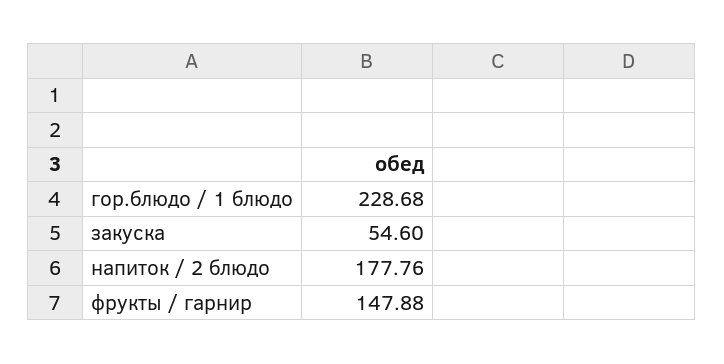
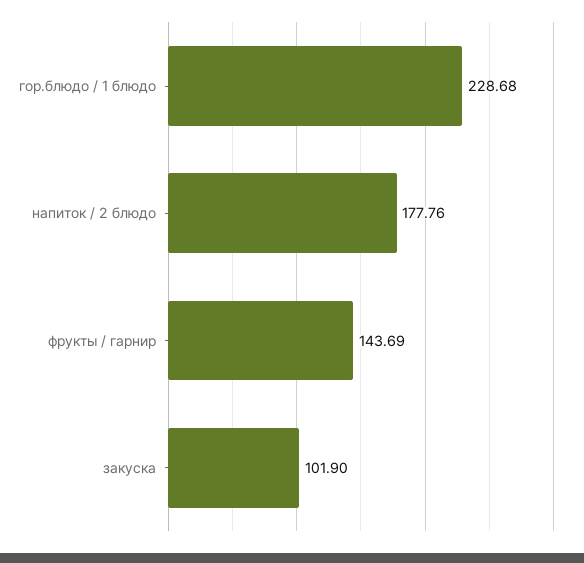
  {
    "гор.блюдо / 1 блюдо": 228.68,
-   "закуска": 54.6,
+   "закуска": 101.9,
    "напиток / 2 блюдо": 177.76,
-   "фрукты / гарнир": 147.88
+   "фрукты / гарнир": 143.69
  }

